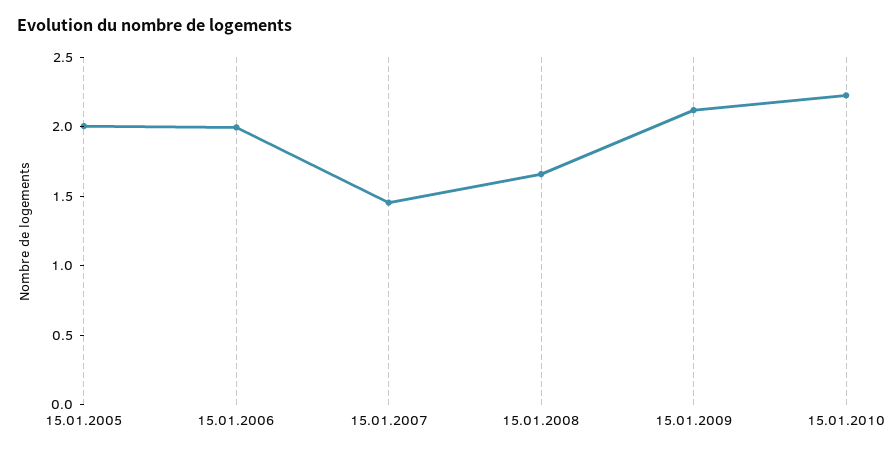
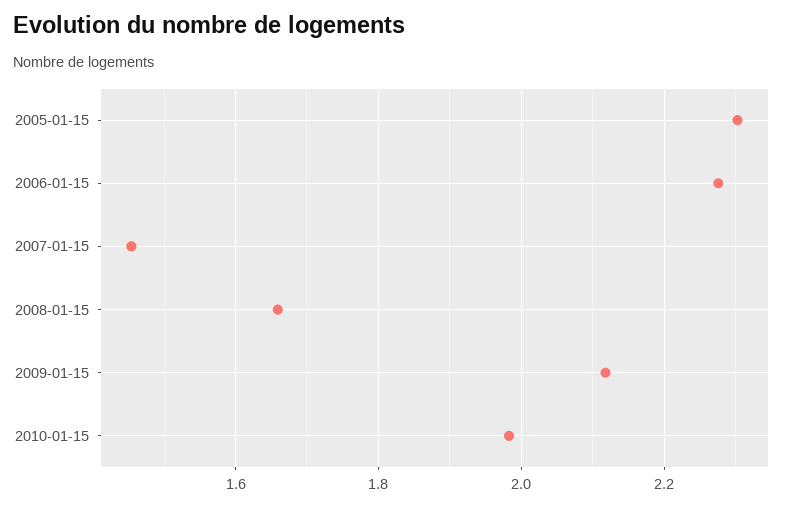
  {
-   "15.01.2005": 2,
+   "15.01.2005": 2.3,
-   "15.01.2006": 2,
+   "15.01.2006": 2.28,
    "15.01.2007": 1.46,
    "15.01.2008": 1.66,
    "15.01.2009": 2.12,
-   "15.01.2010": 2.2
+   "15.01.2010": 1.98
  }

